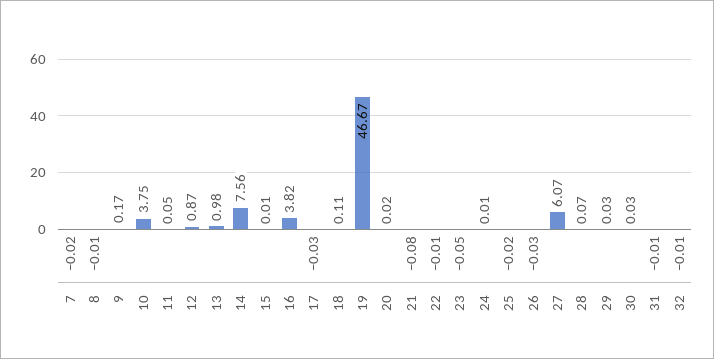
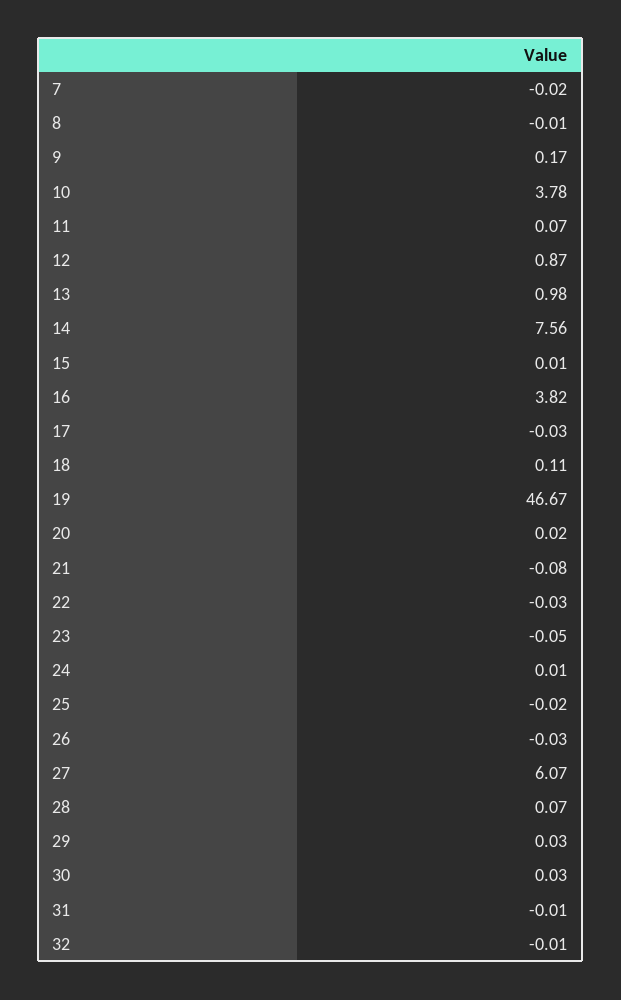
  {
    "7": -0.02,
    "8": -0.01,
    "9": 0.17,
-   "10": 3.75,
+   "10": 3.78,
-   "11": 0.05,
+   "11": 0.07,
    "12": 0.87,
    "13": 0.98,
    "14": 7.56,
    "15": 0.01,
    "16": 3.82,
    "17": -0.03,
    "18": 0.11,
    "19": 46.67,
    "20": 0.02,
    "21": -0.08,
-   "22": -0.01,
+   "22": -0.03,
    "23": -0.05,
    "24": 0.01,
    "25": -0.02,
    "26": -0.03,
    "27": 6.07,
    "28": 0.07,
    "29": 0.03,
    "30": 0.03,
    "31": -0.01,
    "32": -0.01
  }

